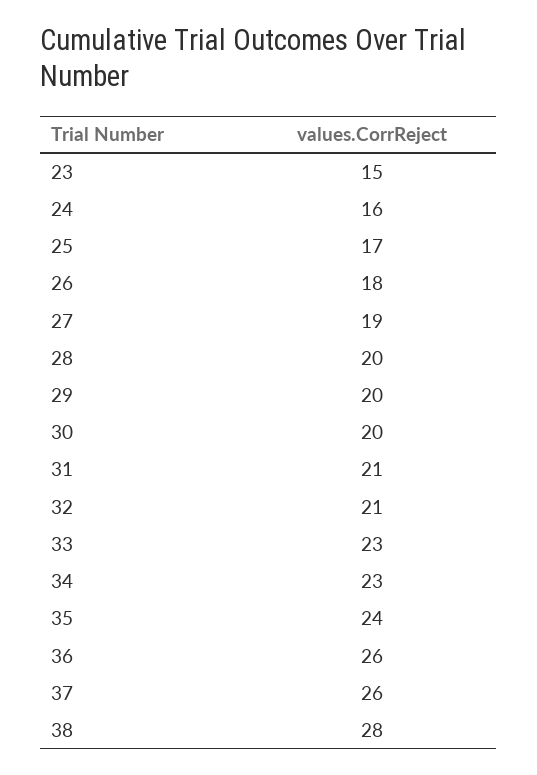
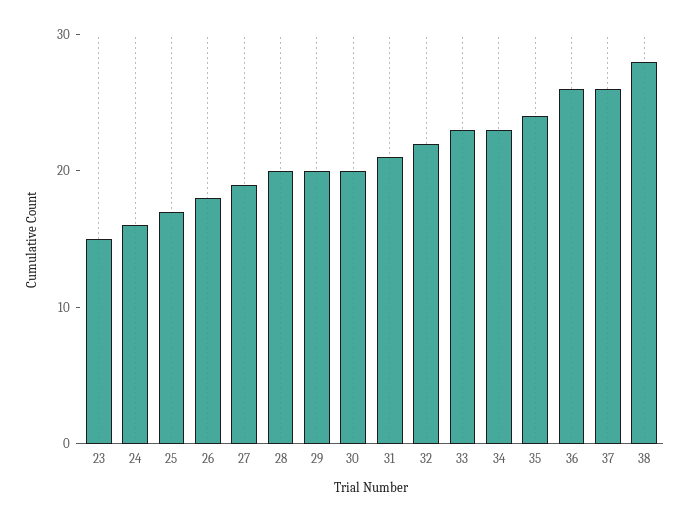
  {
    "23": 15,
    "24": 16,
    "25": 17,
    "26": 18,
    "27": 19,
    "28": 20,
    "29": 20,
    "30": 20,
    "31": 21,
-   "32": 21,
+   "32": 22,
    "33": 23,
    "34": 23,
    "35": 24,
    "36": 26,
    "37": 26,
    "38": 28
  }

